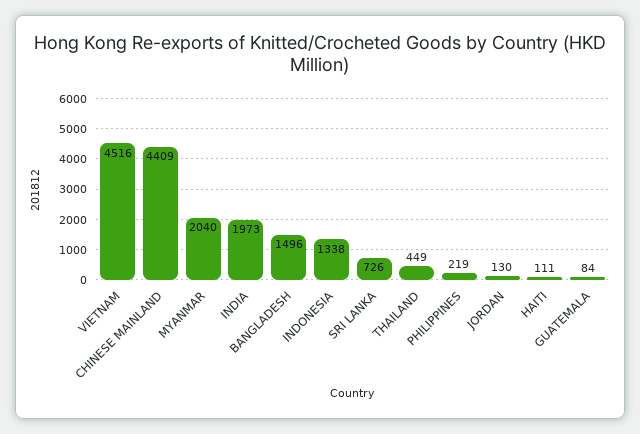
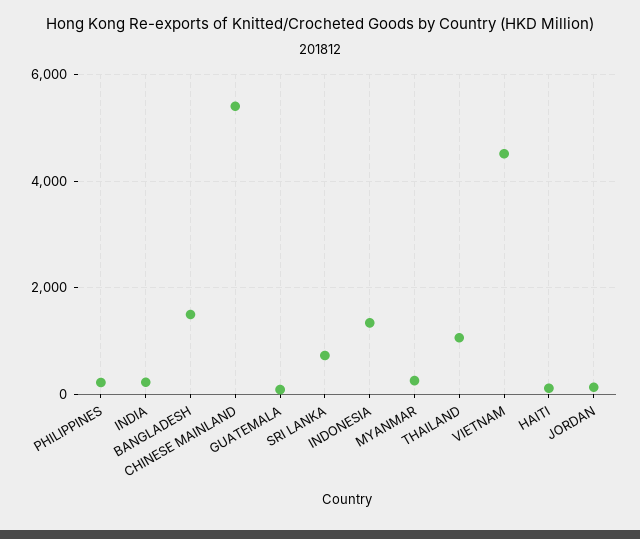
  {
    "VIETNAM": 4516,
-   "CHINESE MAINLAND": 4409,
+   "CHINESE MAINLAND": 5400,
-   "MYANMAR": 2040,
+   "MYANMAR": 200,
-   "INDIA": 1973,
+   "INDIA": 200,
    "BANGLADESH": 1496,
    "INDONESIA": 1338,
    "SRI LANKA": 726,
-   "THAILAND": 449,
+   "THAILAND": 1000,
    "PHILIPPINES": 219,
    "JORDAN": 130,
    "HAITI": 111,
    "GUATEMALA": 84
  }

